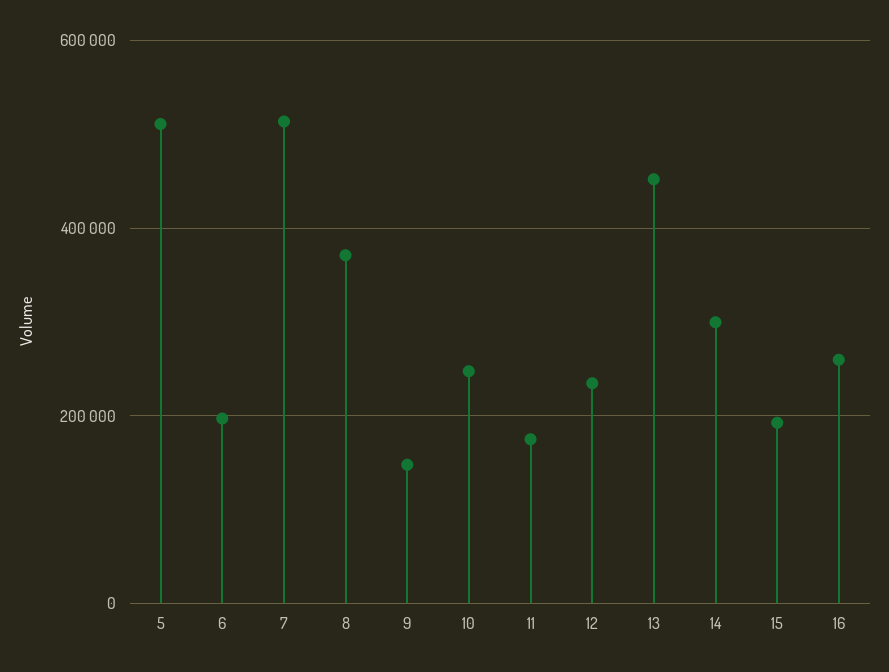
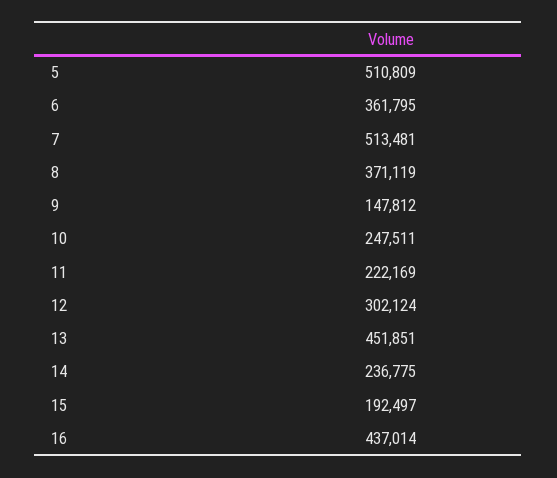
  {
    "5": 510809,
-   "6": 200000,
+   "6": 361795,
    "7": 513481,
    "8": 371119,
    "9": 147812,
    "10": 247511,
-   "11": 180000,
+   "11": 222169,
-   "12": 240000,
+   "12": 302124,
    "13": 451851,
-   "14": 300000,
+   "14": 236775,
    "15": 192497,
-   "16": 260000
+   "16": 437014
  }

